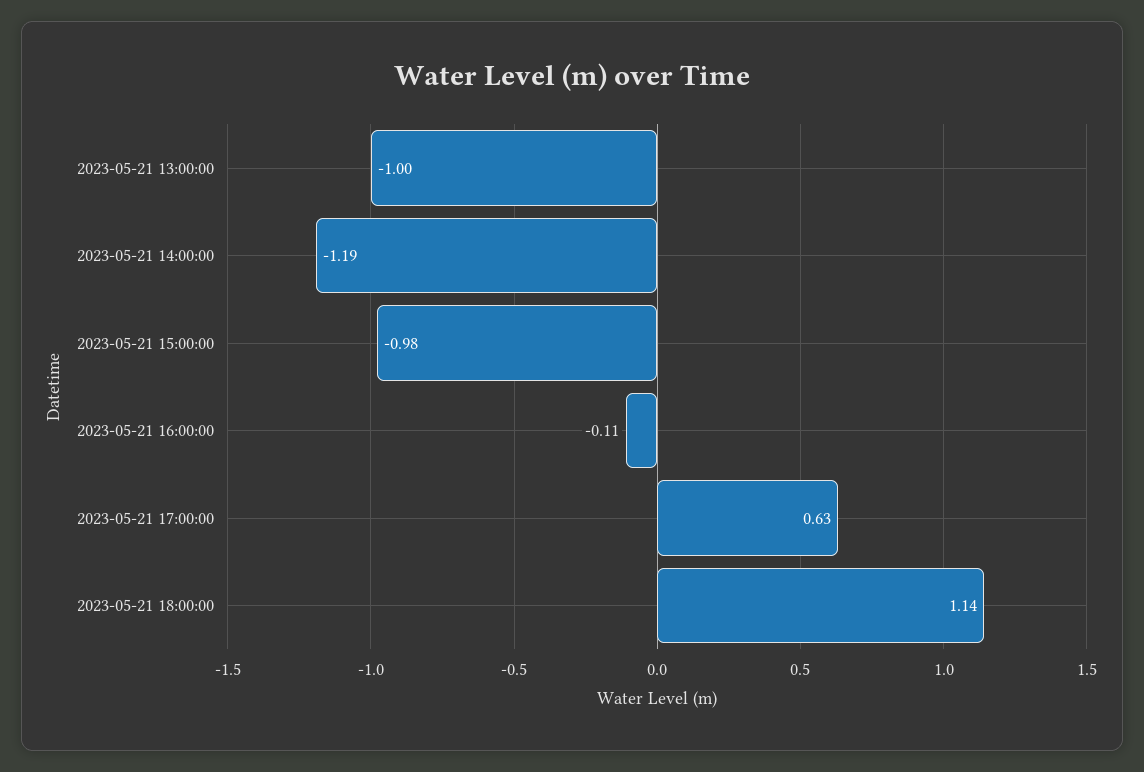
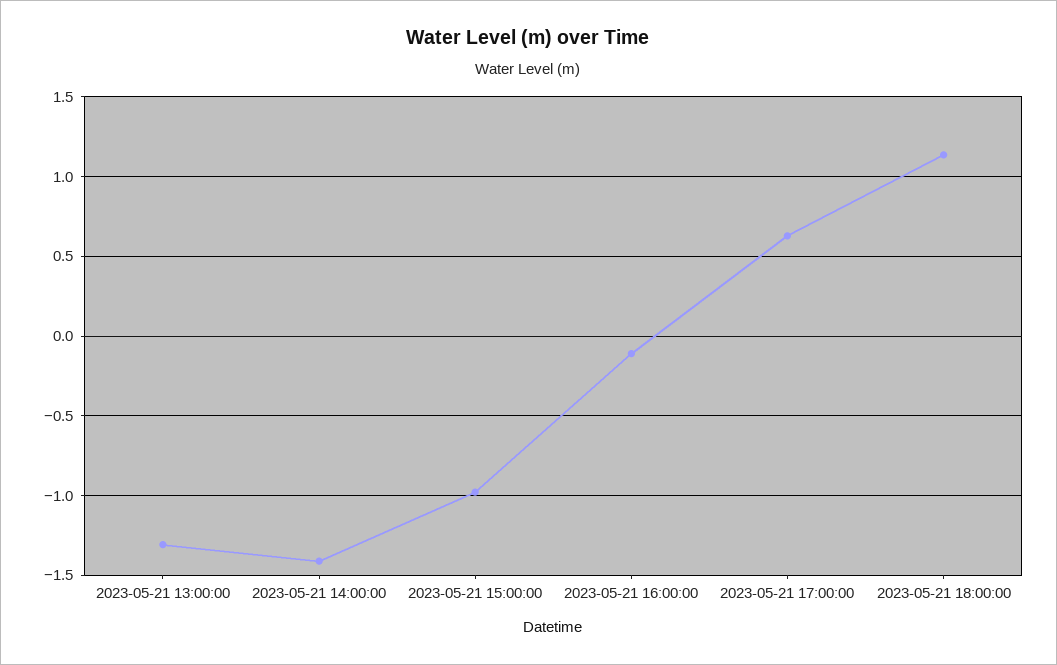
  {
-   "2023-05-21 13:00:00": -1,
+   "2023-05-21 13:00:00": -1.3,
-   "2023-05-21 14:00:00": -1.19,
+   "2023-05-21 14:00:00": -1.4,
    "2023-05-21 15:00:00": -0.98,
    "2023-05-21 16:00:00": -0.11,
    "2023-05-21 17:00:00": 0.63,
    "2023-05-21 18:00:00": 1.14
  }

